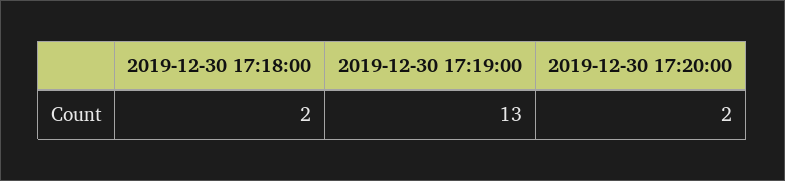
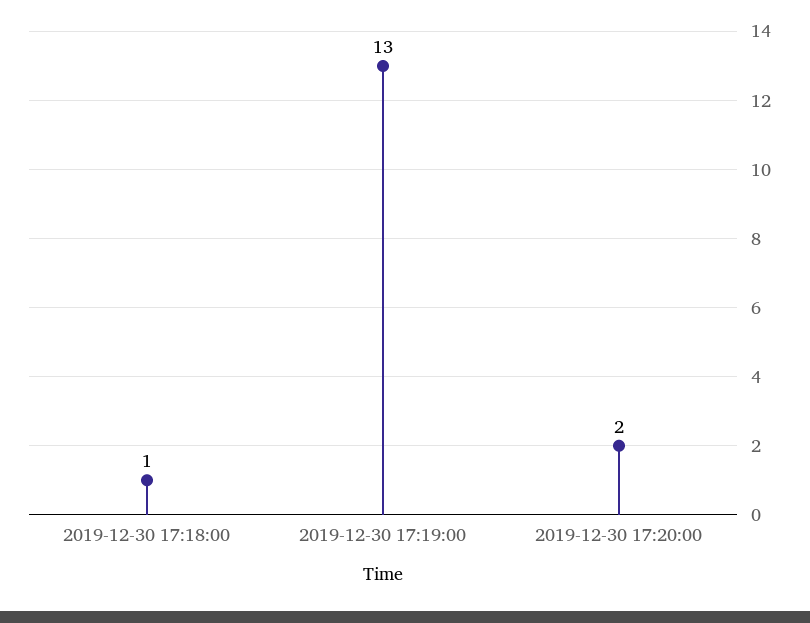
  {
-   "2019-12-30 17:18:00": 2,
+   "2019-12-30 17:18:00": 1,
    "2019-12-30 17:19:00": 13,
    "2019-12-30 17:20:00": 2
  }

